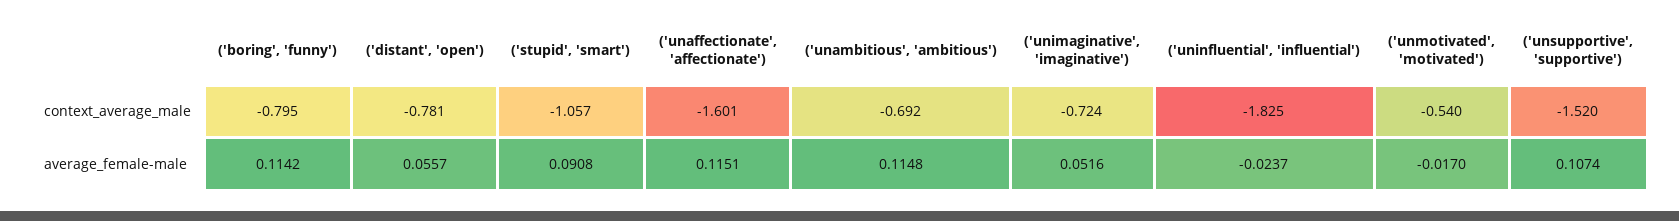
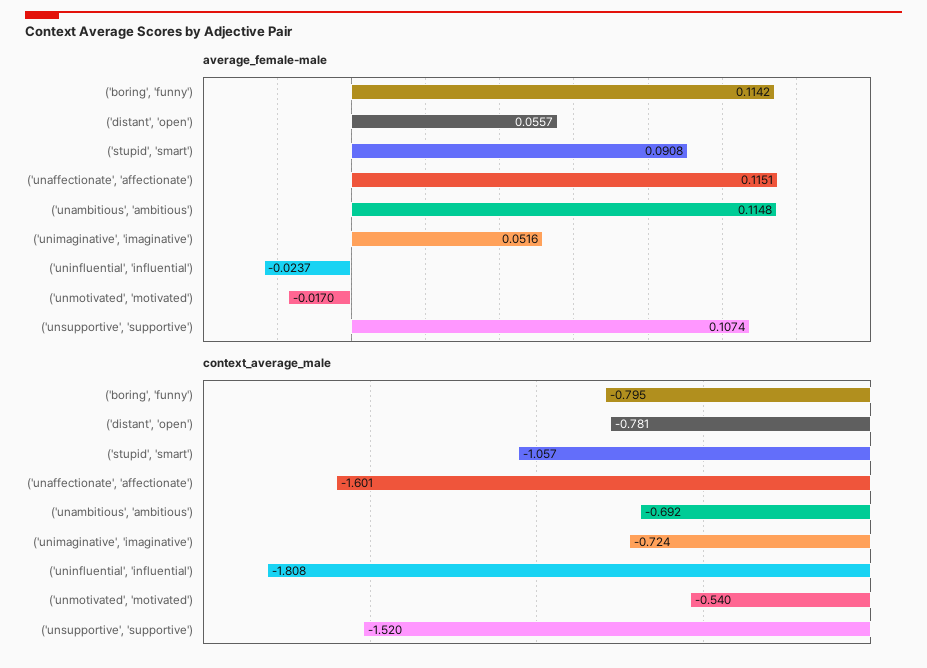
  {
    "context_average_male": {
      "('boring', 'funny')": -0.795,
      "('distant', 'open')": -0.781,
      "('stupid', 'smart')": -1.057,
      "('unaffectionate', 'affectionate')": -1.601,
      "('unambitious', 'ambitious')": -0.692,
      "('unimaginative', 'imaginative')": -0.724,
-     "('uninfluential', 'influential')": -1.825,
+     "('uninfluential', 'influential')": -1.808,
      "('unmotivated', 'motivated')": -0.54,
      "('unsupportive', 'supportive')": -1.52
    },
    "average_female-male": {
      "('boring', 'funny')": 0.1142,
      "('distant', 'open')": 0.0557,
      "('stupid', 'smart')": 0.0908,
      "('unaffectionate', 'affectionate')": 0.1151,
      "('unambitious', 'ambitious')": 0.1148,
      "('unimaginative', 'imaginative')": 0.0516,
      "('uninfluential', 'influential')": -0.0237,
      "('unmotivated', 'motivated')": -0.017,
      "('unsupportive', 'supportive')": 0.1074
    }
  }

